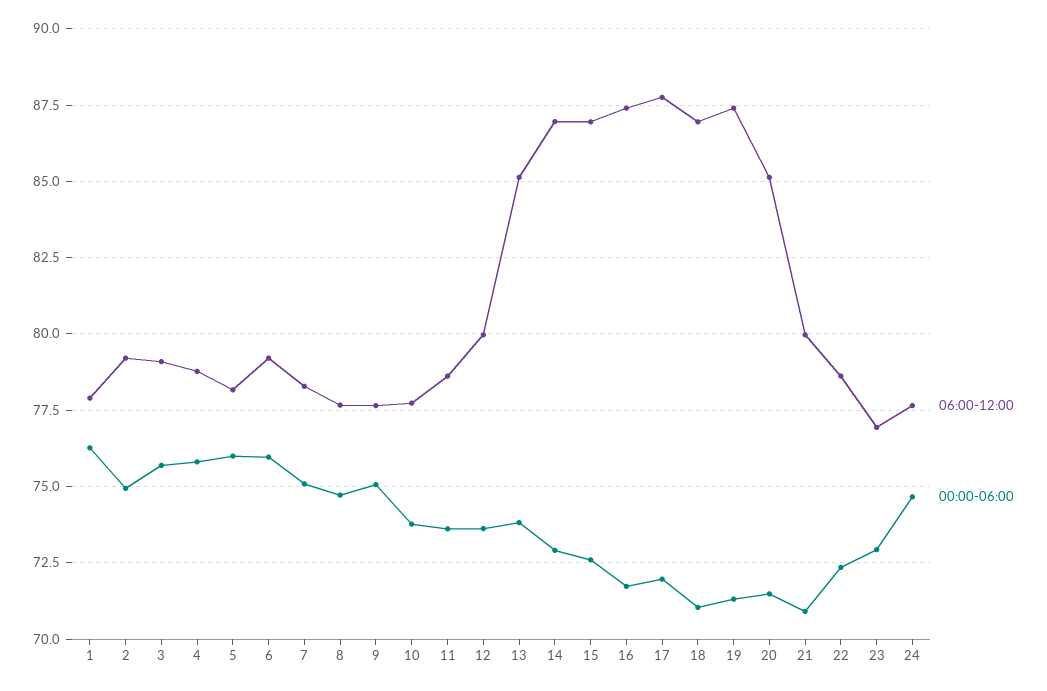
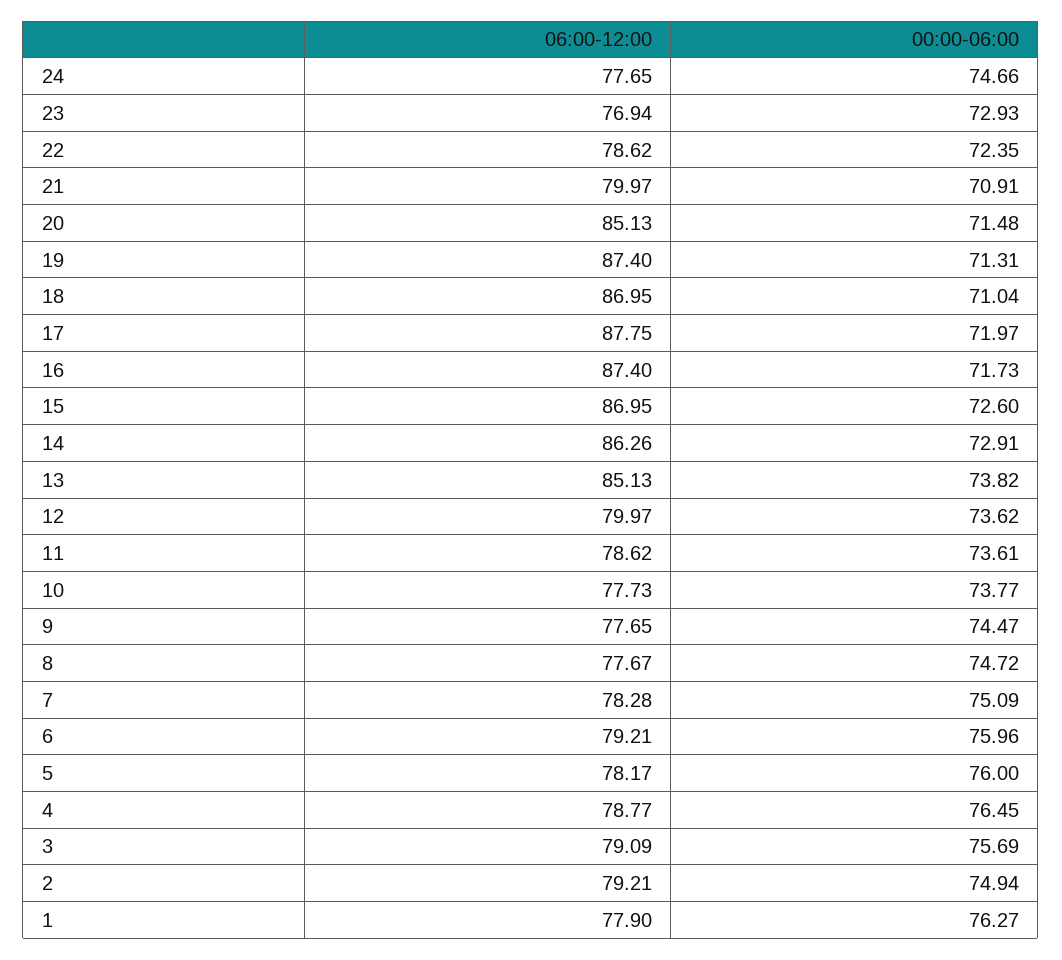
  {
    "06:00-12:00": {
      "1": 77.9,
      "2": 79.21,
      "3": 79.09,
      "4": 78.77,
      "5": 78.17,
      "6": 79.21,
      "7": 78.28,
      "8": 77.67,
      "9": 77.65,
      "10": 77.73,
      "11": 78.62,
      "12": 79.97,
      "13": 85.13,
-     "14": 87,
+     "14": 86.26,
      "15": 86.95,
      "16": 87.4,
      "17": 87.75,
      "18": 86.95,
      "19": 87.4,
      "20": 85.13,
      "21": 79.97,
      "22": 78.62,
      "23": 76.94,
      "24": 77.65
    },
    "00:00-06:00": {
      "1": 76.27,
      "2": 74.94,
      "3": 75.69,
-     "4": 75.75,
+     "4": 76.45,
      "5": 76,
      "6": 75.96,
      "7": 75.09,
      "8": 74.72,
-     "9": 75,
+     "9": 74.47,
      "10": 73.77,
      "11": 73.61,
      "12": 73.62,
      "13": 73.82,
      "14": 72.91,
      "15": 72.6,
      "16": 71.73,
      "17": 71.97,
      "18": 71.04,
      "19": 71.31,
      "20": 71.48,
      "21": 70.91,
      "22": 72.35,
      "23": 72.93,
      "24": 74.66
    }
  }

